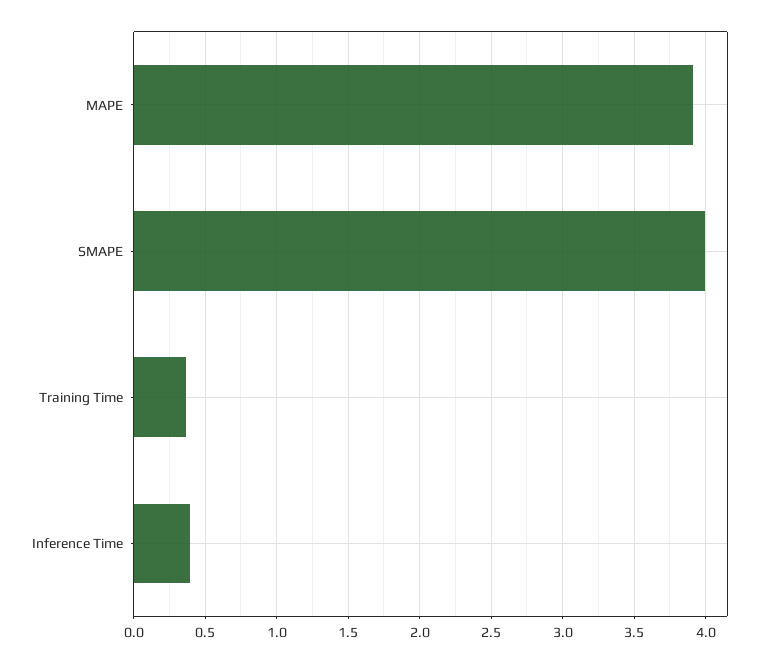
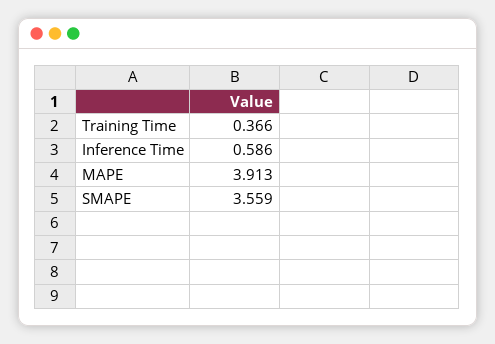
  {
    "MAPE": 3.913,
-   "SMAPE": 4,
+   "SMAPE": 3.559,
    "Training Time": 0.366,
-   "Inference Time": 0.4
+   "Inference Time": 0.586
  }

